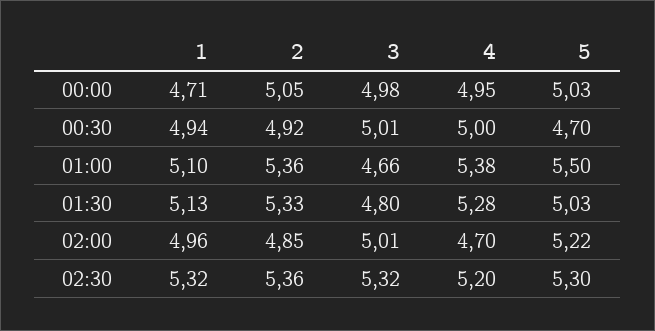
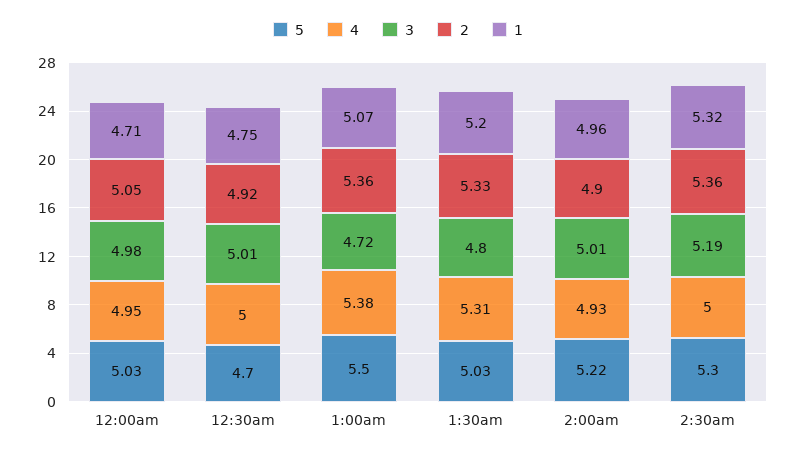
  {
    "1": {
      "00:00": 4.71,
-     "00:30": 4.94,
+     "00:30": 4.75,
-     "01:00": 5.1,
+     "01:00": 5.07,
-     "01:30": 5.13,
+     "01:30": 5.2,
      "02:00": 4.96,
      "02:30": 5.32
    },
    "2": {
      "00:00": 5.05,
      "00:30": 4.92,
      "01:00": 5.36,
      "01:30": 5.33,
-     "02:00": 4.85,
+     "02:00": 4.9,
      "02:30": 5.36
    },
    "3": {
      "00:00": 4.98,
      "00:30": 5.01,
-     "01:00": 4.66,
+     "01:00": 4.72,
      "01:30": 4.8,
      "02:00": 5.01,
-     "02:30": 5.32
+     "02:30": 5.19
    },
    "4": {
      "00:00": 4.95,
      "00:30": 5,
      "01:00": 5.38,
-     "01:30": 5.28,
+     "01:30": 5.31,
-     "02:00": 4.7,
+     "02:00": 4.93,
-     "02:30": 5.2
+     "02:30": 5
    },
    "5": {
      "00:00": 5.03,
      "00:30": 4.7,
      "01:00": 5.5,
      "01:30": 5.03,
      "02:00": 5.22,
      "02:30": 5.3
    }
  }

